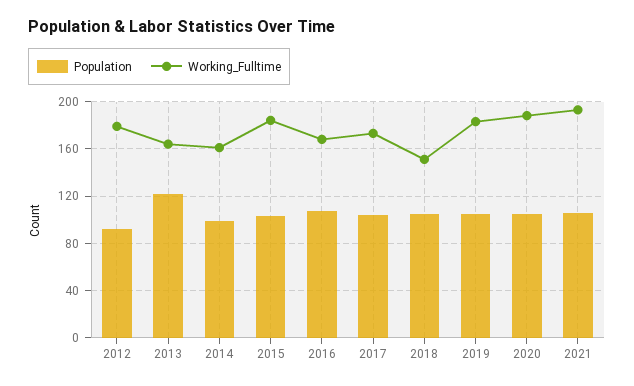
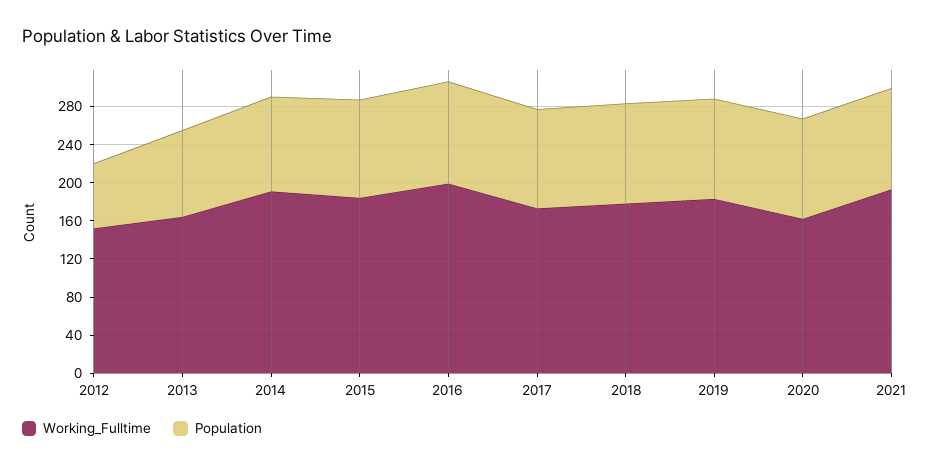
  {
    "Population": {
-     "2012": 90,
+     "2012": 70,
-     "2013": 120,
+     "2013": 90,
      "2014": 100,
      "2015": 100,
      "2016": 110,
      "2017": 100,
      "2018": 110,
      "2019": 110,
      "2020": 110,
      "2021": 110
    },
    "Working_Fulltime": {
-     "2012": 180,
+     "2012": 150,
      "2013": 160,
-     "2014": 160,
+     "2014": 190,
      "2015": 180,
-     "2016": 170,
+     "2016": 200,
      "2017": 170,
-     "2018": 150,
+     "2018": 180,
      "2019": 180,
-     "2020": 190,
+     "2020": 160,
      "2021": 190
    }
  }

